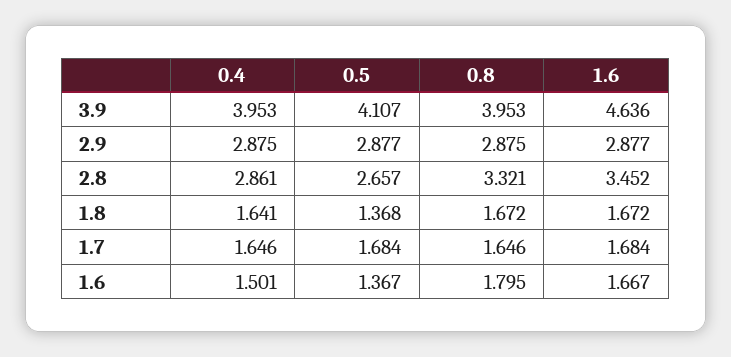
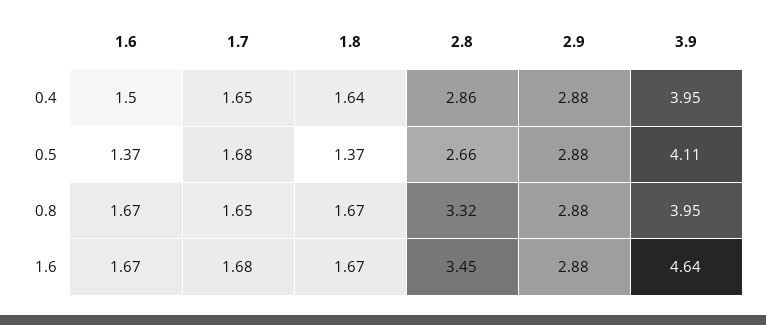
  {
    "0.4": {
      "3.9": 3.953,
      "2.9": 2.875,
      "2.8": 2.861,
      "1.8": 1.641,
      "1.7": 1.646,
      "1.6": 1.501
    },
    "0.5": {
      "3.9": 4.107,
      "2.9": 2.877,
      "2.8": 2.657,
      "1.8": 1.368,
      "1.7": 1.684,
      "1.6": 1.367
    },
    "0.8": {
      "3.9": 3.953,
      "2.9": 2.875,
      "2.8": 3.321,
      "1.8": 1.672,
      "1.7": 1.646,
-     "1.6": 1.795
+     "1.6": 1.67
    },
    "1.6": {
      "3.9": 4.636,
      "2.9": 2.877,
      "2.8": 3.452,
      "1.8": 1.672,
      "1.7": 1.684,
      "1.6": 1.667
    }
  }

